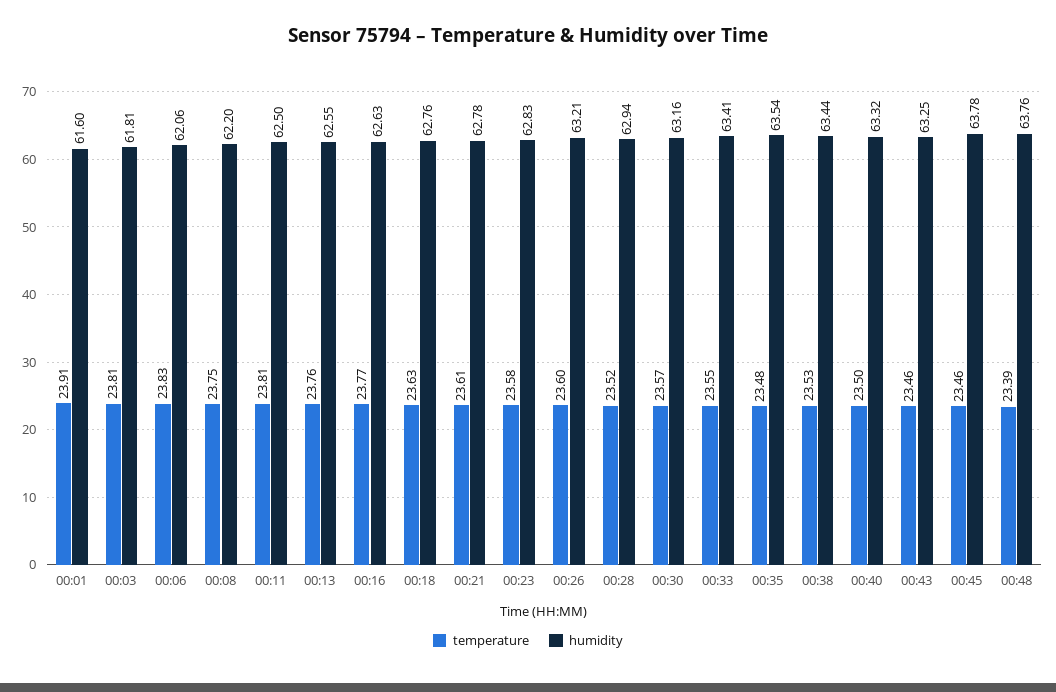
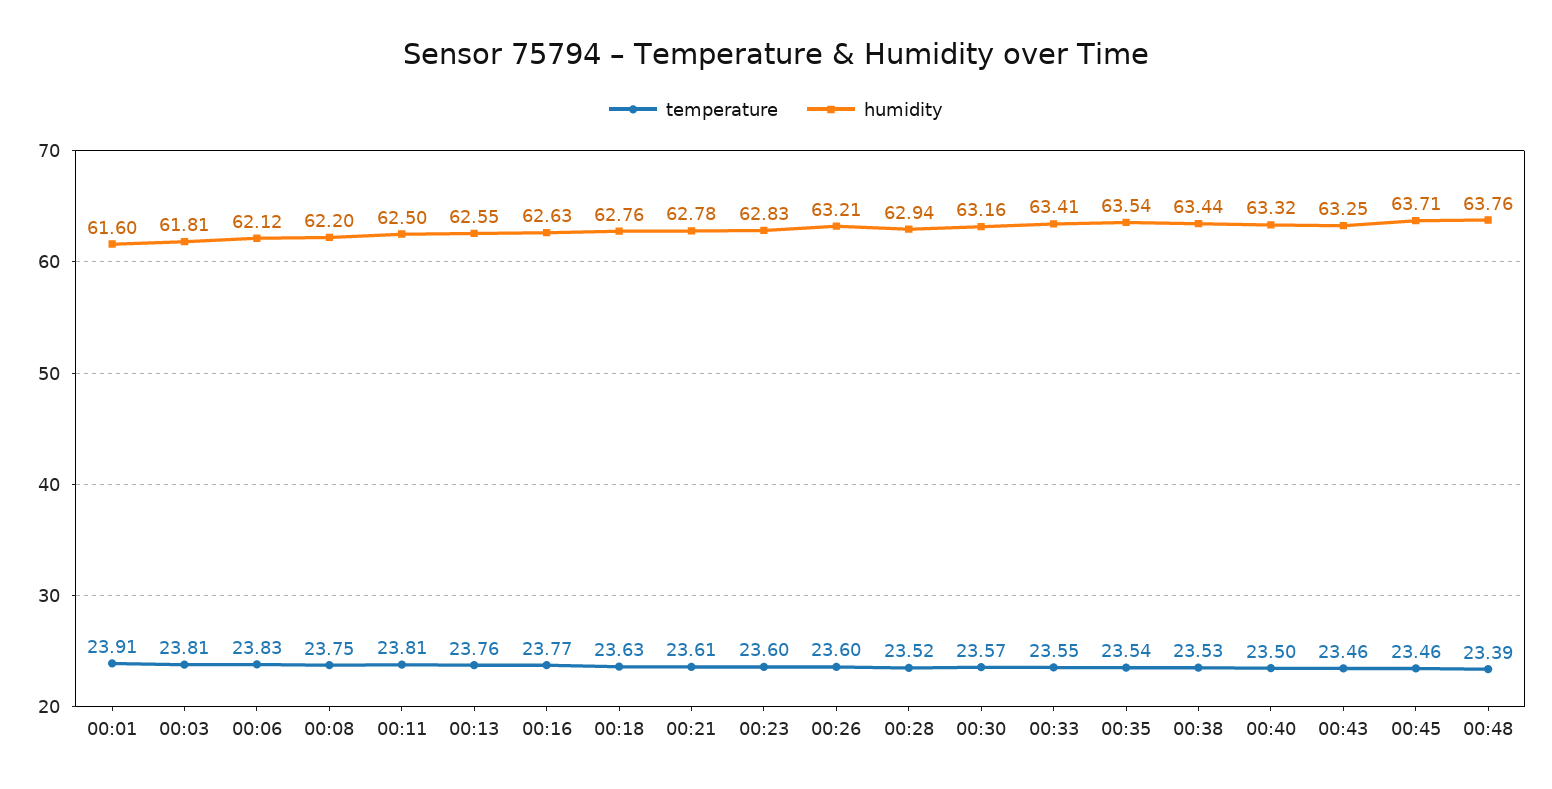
  {
    "temperature": {
      "00:01": 23.91,
      "00:03": 23.81,
      "00:06": 23.83,
      "00:08": 23.75,
      "00:11": 23.81,
      "00:13": 23.76,
      "00:16": 23.77,
      "00:18": 23.63,
      "00:21": 23.61,
-     "00:23": 23.58,
+     "00:23": 23.6,
      "00:26": 23.6,
      "00:28": 23.52,
      "00:30": 23.57,
      "00:33": 23.55,
-     "00:35": 23.48,
+     "00:35": 23.54,
      "00:38": 23.53,
      "00:40": 23.5,
      "00:43": 23.46,
      "00:45": 23.46,
      "00:48": 23.39
    },
    "humidity": {
      "00:01": 61.6,
      "00:03": 61.81,
-     "00:06": 62.06,
+     "00:06": 62.12,
      "00:08": 62.2,
      "00:11": 62.5,
      "00:13": 62.55,
      "00:16": 62.63,
      "00:18": 62.76,
      "00:21": 62.78,
      "00:23": 62.83,
      "00:26": 63.21,
      "00:28": 62.94,
      "00:30": 63.16,
      "00:33": 63.41,
      "00:35": 63.54,
      "00:38": 63.44,
      "00:40": 63.32,
      "00:43": 63.25,
-     "00:45": 63.78,
+     "00:45": 63.71,
      "00:48": 63.76
    }
  }

